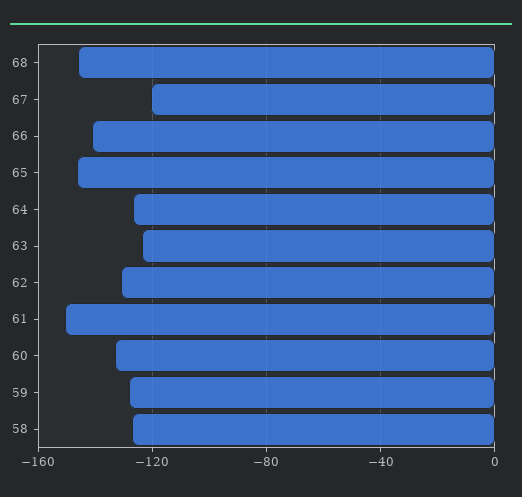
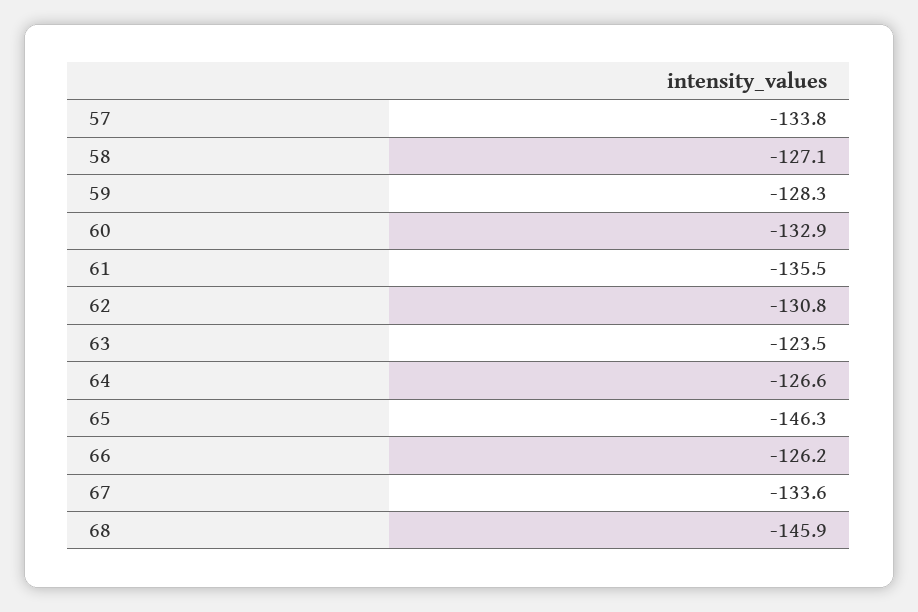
  {
    "68": -145.9,
-   "67": -120,
+   "67": -133.6,
-   "66": -140,
+   "66": -126.2,
    "65": -146.3,
    "64": -126.6,
    "63": -123.5,
    "62": -130.8,
-   "61": -150,
+   "61": -135.5,
    "60": -132.9,
    "59": -128.3,
-   "58": -127.1
+   "58": -127.1,
+   "57": -133.8
  }

